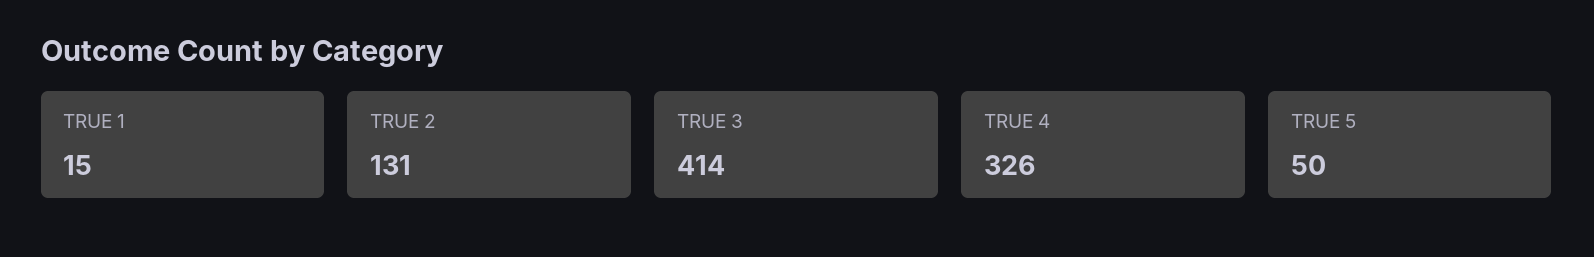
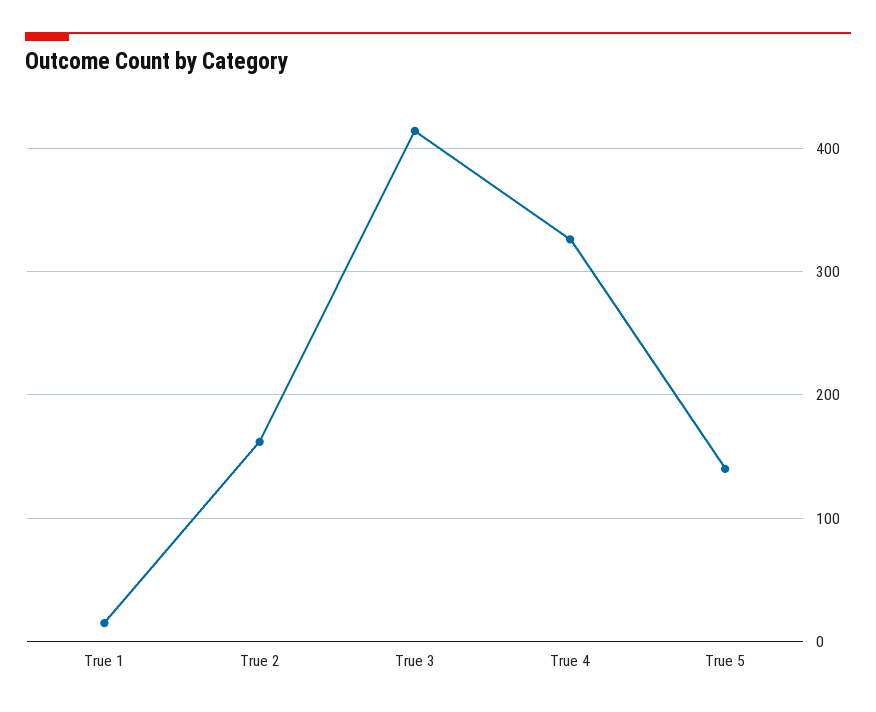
  {
    "TRUE 1": 15,
-   "TRUE 2": 131,
+   "TRUE 2": 160,
    "TRUE 3": 414,
    "TRUE 4": 326,
-   "TRUE 5": 50
+   "TRUE 5": 140
  }

